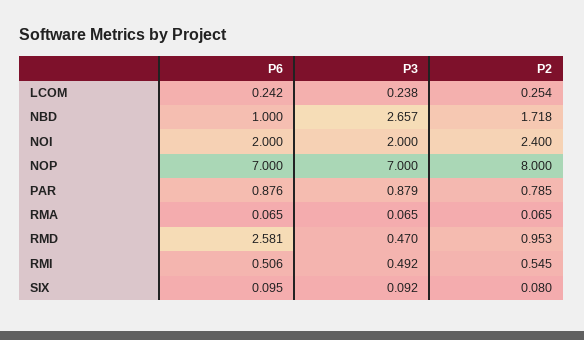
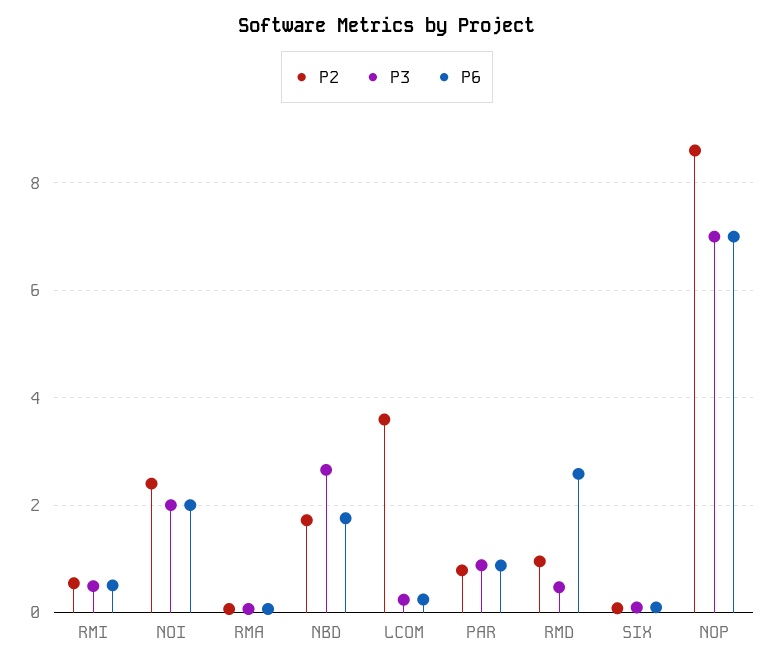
  {
    "P6": {
      "LCOM": 0.242,
-     "NBD": 1,
+     "NBD": 1.8,
      "NOI": 2,
      "NOP": 7,
      "PAR": 0.876,
      "RMA": 0.065,
      "RMD": 2.581,
      "RMI": 0.506,
      "SIX": 0.095
    },
    "P3": {
      "LCOM": 0.238,
      "NBD": 2.657,
      "NOI": 2,
      "NOP": 7,
      "PAR": 0.879,
      "RMA": 0.065,
      "RMD": 0.47,
      "RMI": 0.492,
      "SIX": 0.092
    },
    "P2": {
-     "LCOM": 0.254,
+     "LCOM": 3.6,
      "NBD": 1.718,
      "NOI": 2.4,
-     "NOP": 8,
+     "NOP": 8.6,
      "PAR": 0.785,
      "RMA": 0.065,
      "RMD": 0.953,
      "RMI": 0.545,
      "SIX": 0.08
    }
  }

